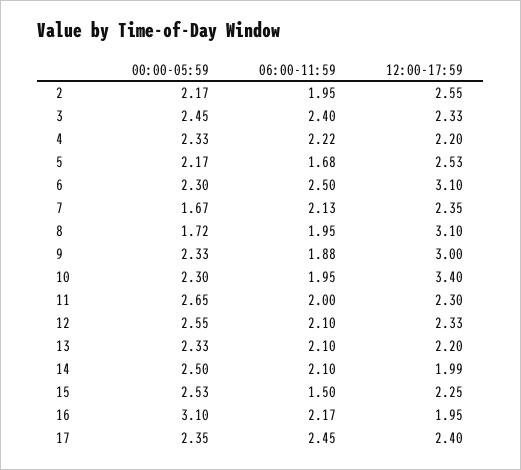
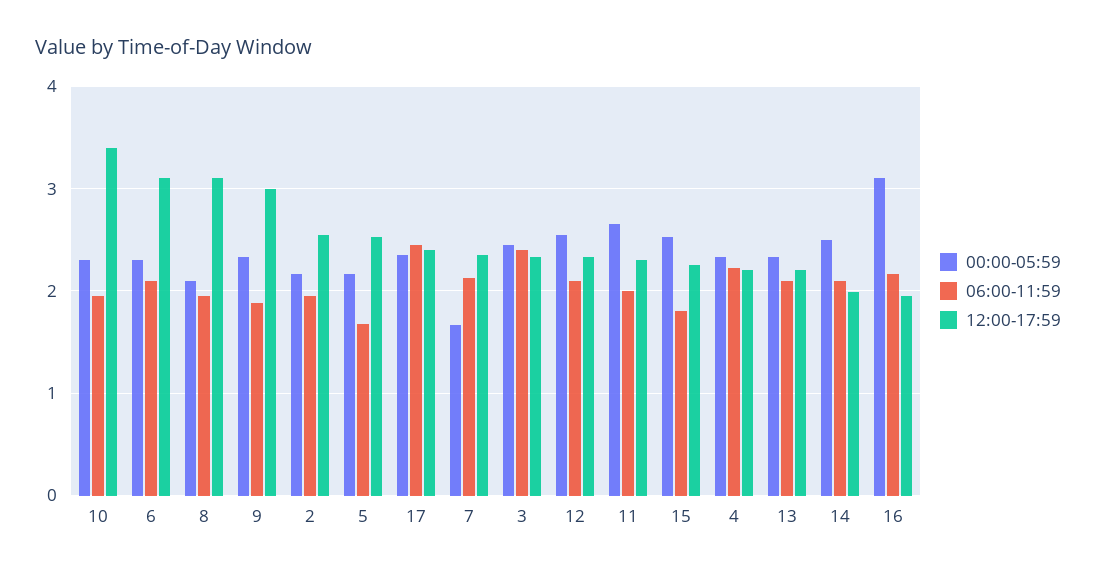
  {
    "00:00-05:59": {
      "2": 2.17,
      "3": 2.45,
      "4": 2.33,
      "5": 2.17,
      "6": 2.3,
      "7": 1.67,
-     "8": 1.72,
+     "8": 2.1,
      "9": 2.33,
      "10": 2.3,
      "11": 2.65,
      "12": 2.55,
      "13": 2.33,
      "14": 2.5,
      "15": 2.53,
      "16": 3.1,
      "17": 2.35
    },
    "06:00-11:59": {
      "2": 1.95,
      "3": 2.4,
      "4": 2.22,
      "5": 1.68,
-     "6": 2.5,
+     "6": 2.1,
      "7": 2.13,
      "8": 1.95,
      "9": 1.88,
      "10": 1.95,
      "11": 2,
      "12": 2.1,
      "13": 2.1,
      "14": 2.1,
-     "15": 1.5,
+     "15": 1.8,
      "16": 2.17,
      "17": 2.45
    },
    "12:00-17:59": {
      "2": 2.55,
      "3": 2.33,
      "4": 2.2,
      "5": 2.53,
      "6": 3.1,
      "7": 2.35,
      "8": 3.1,
      "9": 3,
      "10": 3.4,
      "11": 2.3,
      "12": 2.33,
      "13": 2.2,
      "14": 1.99,
      "15": 2.25,
      "16": 1.95,
      "17": 2.4
    }
  }

